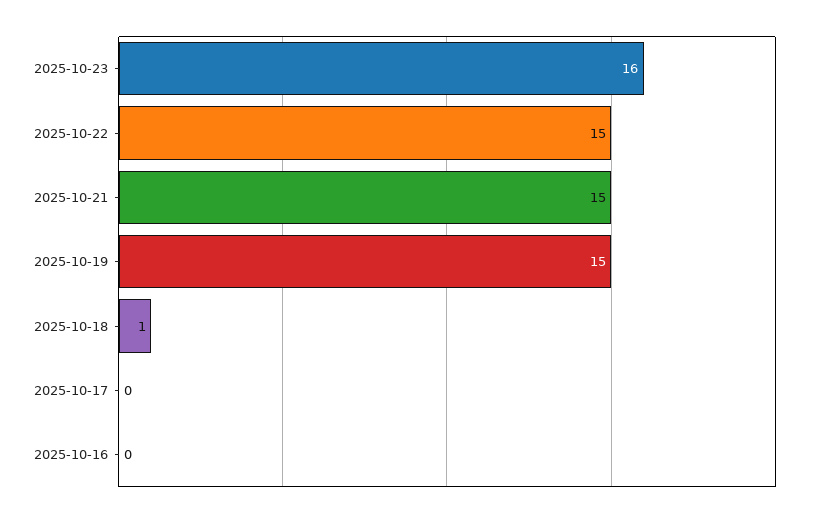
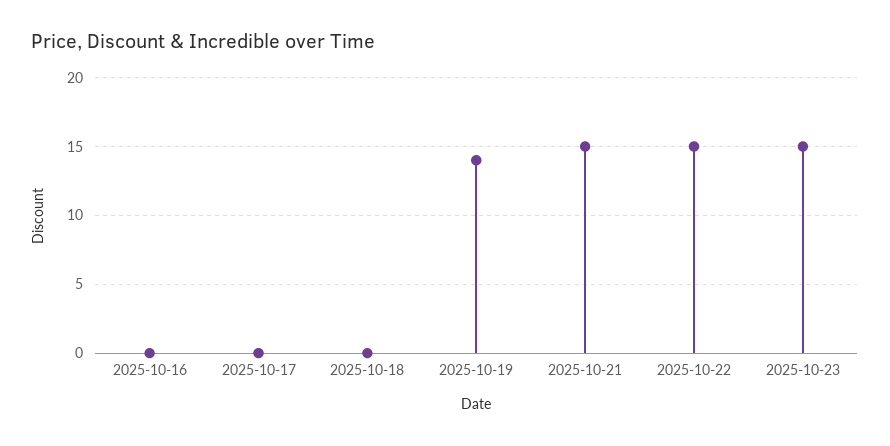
  {
-   "2025-10-23": 16,
+   "2025-10-23": 15,
    "2025-10-22": 15,
    "2025-10-21": 15,
-   "2025-10-19": 15,
+   "2025-10-19": 14,
-   "2025-10-18": 1,
+   "2025-10-18": 0,
    "2025-10-17": 0,
    "2025-10-16": 0
  }

